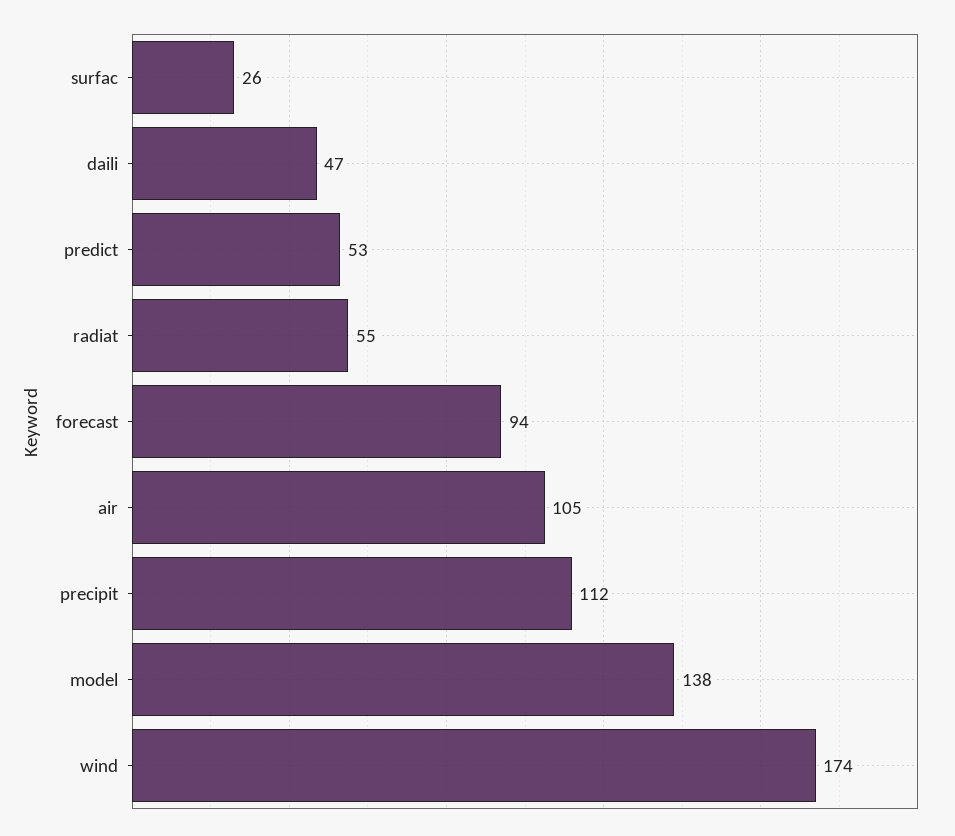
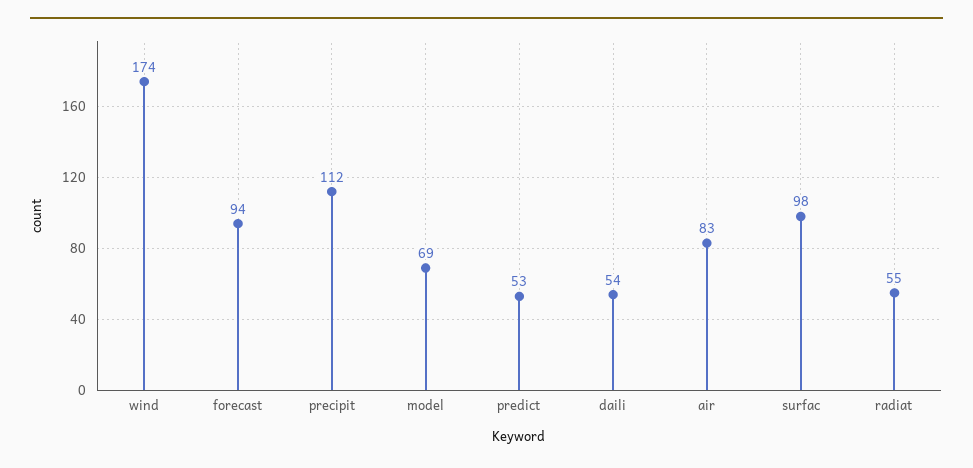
  {
-   "surfac": 26,
+   "surfac": 98,
-   "daili": 47,
+   "daili": 54,
    "predict": 53,
    "radiat": 55,
    "forecast": 94,
-   "air": 105,
+   "air": 83,
    "precipit": 112,
-   "model": 138,
+   "model": 69,
    "wind": 174
  }

